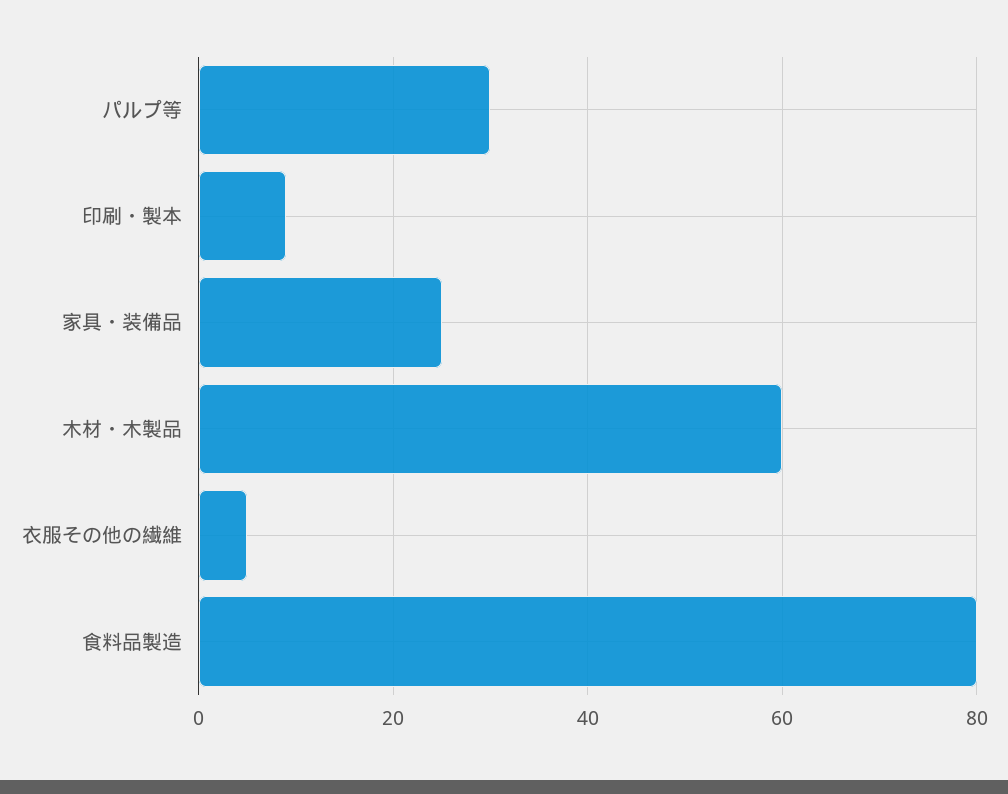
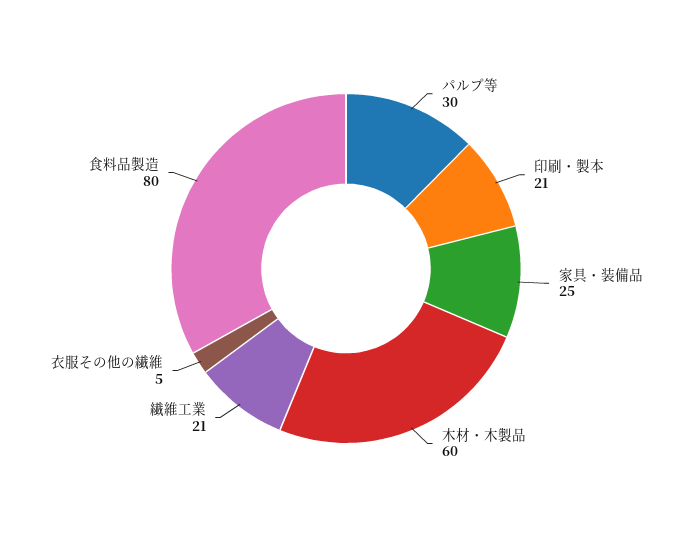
  {
    "パルプ等": 30,
-   "印刷・製本": 10,
+   "印刷・製本": 21,
    "家具・装備品": 25,
    "木材・木製品": 60,
    "衣服その他の繊維": 5,
-   "食料品製造": 80
+   "食料品製造": 80,
+   "繊維工業": 21
  }

